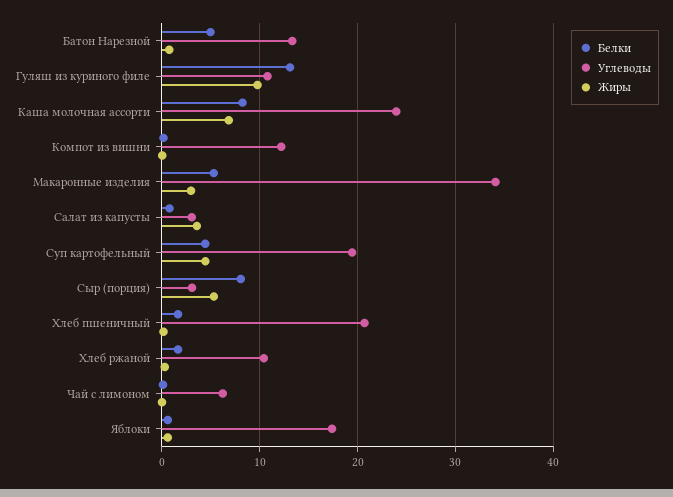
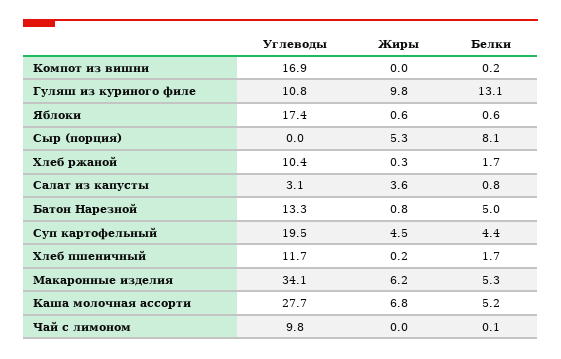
  {
    "Белки": {
      "Батон Нарезной": 5,
      "Гуляш из куриного филе": 13.1,
-     "Каша молочная ассорти": 8,
+     "Каша молочная ассорти": 5.2,
      "Компот из вишни": 0.2,
      "Макаронные изделия": 5.3,
      "Салат из капусты": 0.8,
      "Суп картофельный": 4.4,
      "Сыр (порция)": 8.1,
      "Хлеб пшеничный": 1.7,
      "Хлеб ржаной": 1.7,
      "Чай с лимоном": 0.1,
      "Яблоки": 0.6
    },
    "Углеводы": {
      "Батон Нарезной": 13.3,
      "Гуляш из куриного филе": 10.8,
-     "Каша молочная ассорти": 24,
+     "Каша молочная ассорти": 27.7,
-     "Компот из вишни": 12,
+     "Компот из вишни": 16.9,
      "Макаронные изделия": 34.1,
      "Салат из капусты": 3.1,
      "Суп картофельный": 19.5,
-     "Сыр (порция)": 3,
+     "Сыр (порция)": 0,
-     "Хлеб пшеничный": 21,
+     "Хлеб пшеничный": 11.7,
      "Хлеб ржаной": 10.4,
-     "Чай с лимоном": 6,
+     "Чай с лимоном": 9.8,
      "Яблоки": 17.4
    },
    "Жиры": {
      "Батон Нарезной": 0.8,
      "Гуляш из куриного филе": 9.8,
      "Каша молочная ассорти": 6.8,
      "Компот из вишни": 0,
-     "Макаронные изделия": 3,
+     "Макаронные изделия": 6.2,
      "Салат из капусты": 3.6,
      "Суп картофельный": 4.5,
      "Сыр (порция)": 5.3,
      "Хлеб пшеничный": 0.2,
      "Хлеб ржаной": 0.3,
      "Чай с лимоном": 0,
      "Яблоки": 0.6
    }
  }

